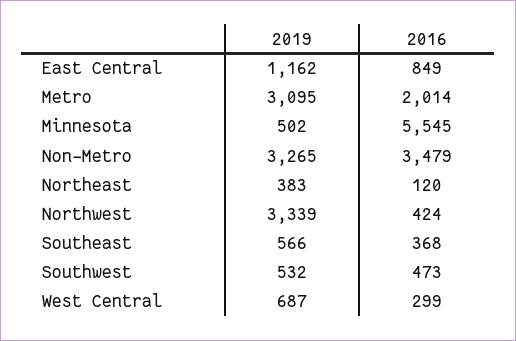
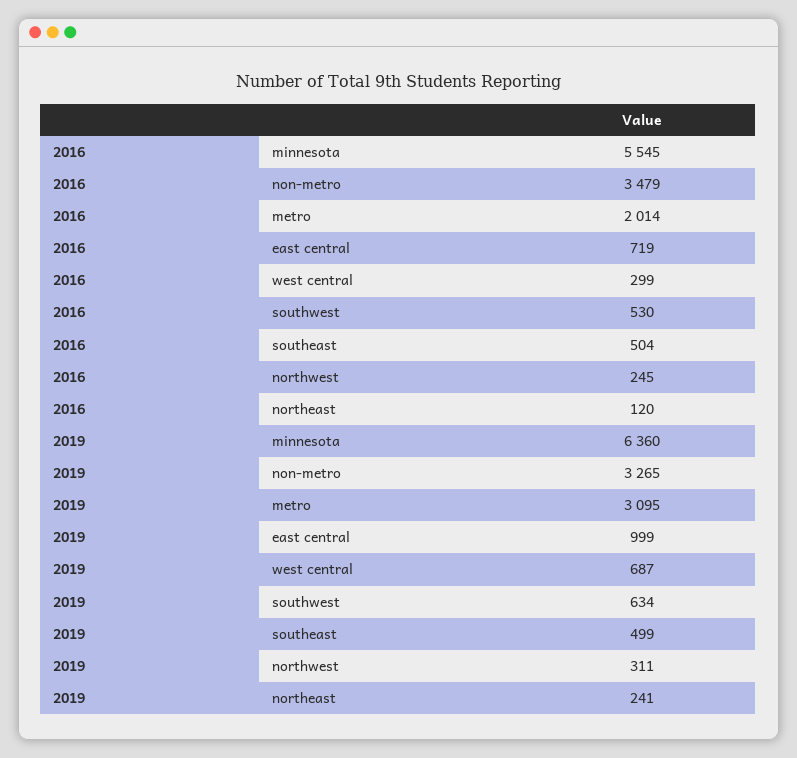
  {
    "2019": {
-     "East Central": 1162,
+     "East Central": 999,
      "Metro": 3095,
-     "Minnesota": 502,
+     "Minnesota": 6360,
      "Non-Metro": 3265,
-     "Northeast": 383,
+     "Northeast": 241,
-     "Northwest": 3339,
+     "Northwest": 311,
-     "Southeast": 566,
+     "Southeast": 499,
-     "Southwest": 532,
+     "Southwest": 634,
      "West Central": 687
    },
    "2016": {
-     "East Central": 849,
+     "East Central": 719,
      "Metro": 2014,
      "Minnesota": 5545,
      "Non-Metro": 3479,
      "Northeast": 120,
-     "Northwest": 424,
+     "Northwest": 245,
-     "Southeast": 368,
+     "Southeast": 504,
-     "Southwest": 473,
+     "Southwest": 530,
      "West Central": 299
    }
  }

